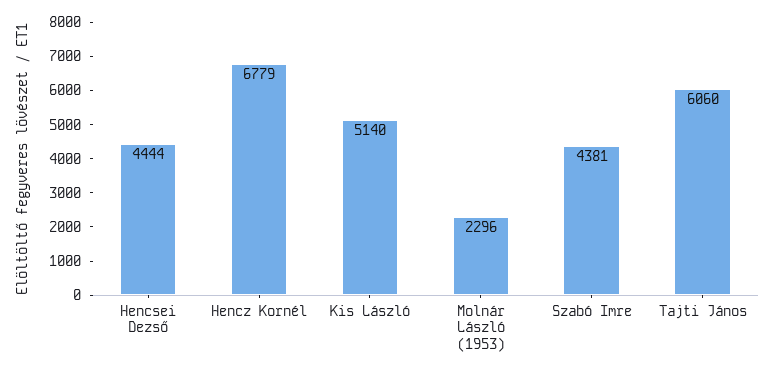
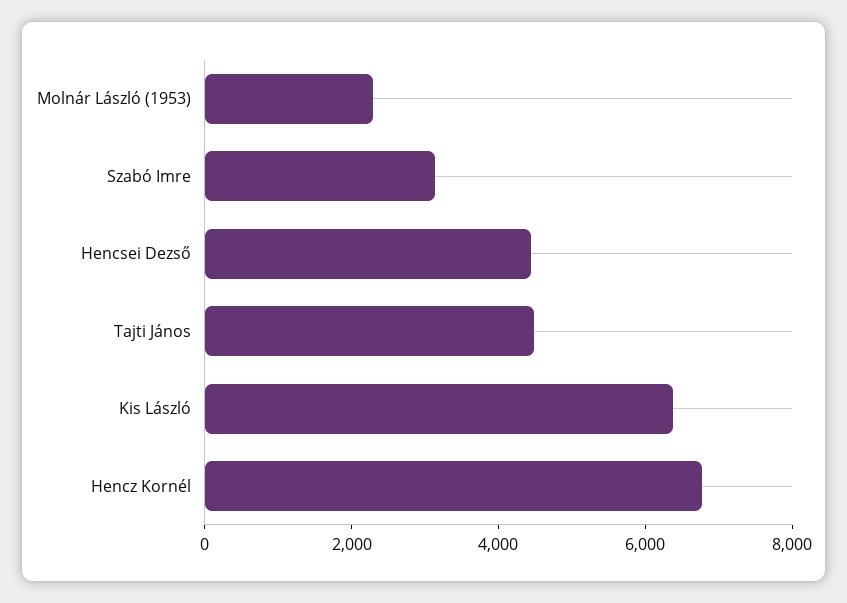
  {
    "Hencsei Dezső": 4444,
    "Hencz Kornél": 6779,
-   "Kis László": 5140,
+   "Kis László": 6500,
    "Molnár László (1953)": 2296,
-   "Szabó Imre": 4381,
+   "Szabó Imre": 3000,
-   "Tajti János": 6060
+   "Tajti János": 4500
  }

